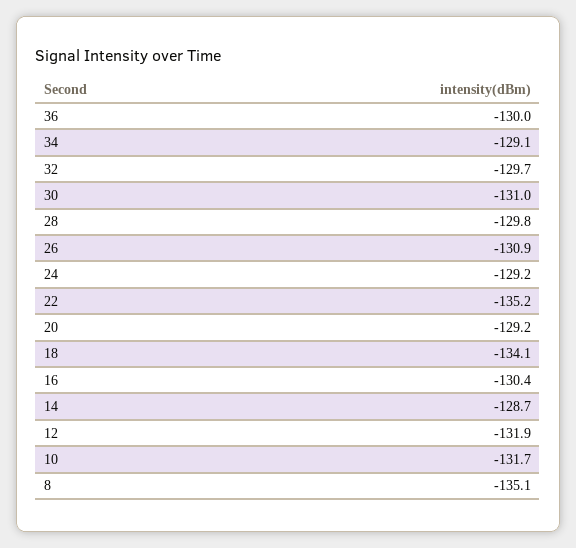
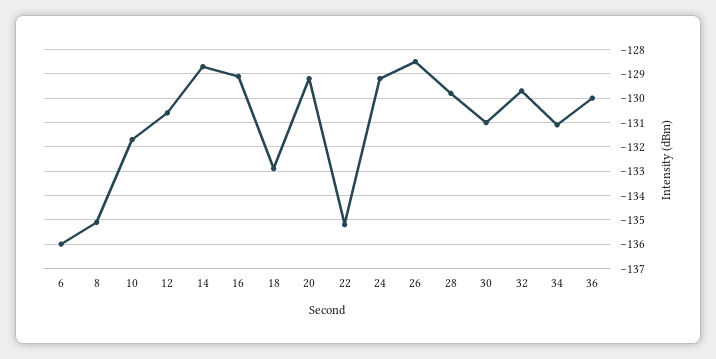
  {
    "36": -130,
-   "34": -129.1,
+   "34": -131,
    "32": -129.7,
    "30": -131,
    "28": -129.8,
-   "26": -130.9,
+   "26": -128.5,
    "24": -129.2,
    "22": -135.2,
    "20": -129.2,
-   "18": -134.1,
+   "18": -133,
-   "16": -130.4,
+   "16": -129,
    "14": -128.7,
-   "12": -131.9,
+   "12": -130.5,
    "10": -131.7,
-   "8": -135.1
+   "8": -135.1,
+   "6": -136
  }

